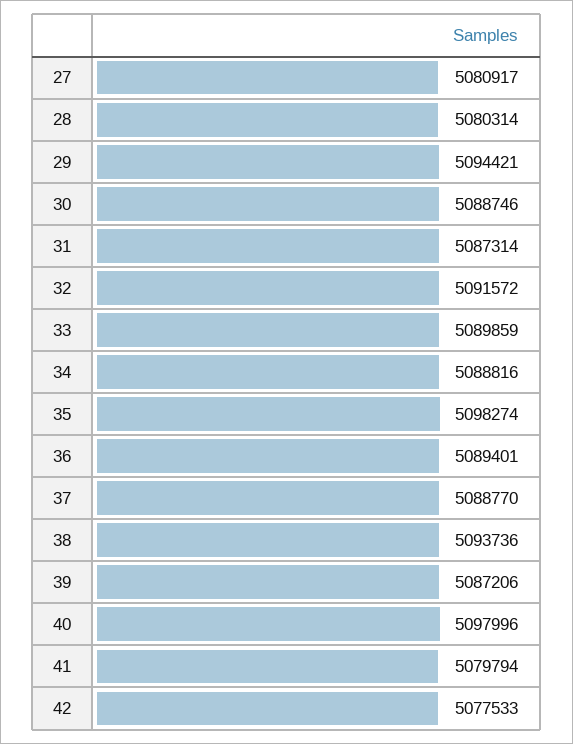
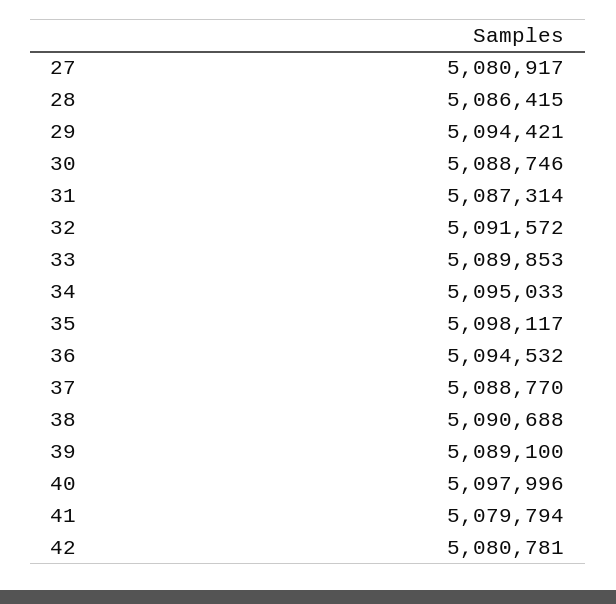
  {
    "27": 5080917,
-   "28": 5080314,
+   "28": 5086415,
    "29": 5094421,
    "30": 5088746,
    "31": 5087314,
    "32": 5091572,
-   "33": 5089859,
+   "33": 5089853,
-   "34": 5088816,
+   "34": 5095033,
-   "35": 5098274,
+   "35": 5098117,
-   "36": 5089401,
+   "36": 5094532,
    "37": 5088770,
-   "38": 5093736,
+   "38": 5090688,
-   "39": 5087206,
+   "39": 5089100,
    "40": 5097996,
    "41": 5079794,
-   "42": 5077533
+   "42": 5080781
  }

